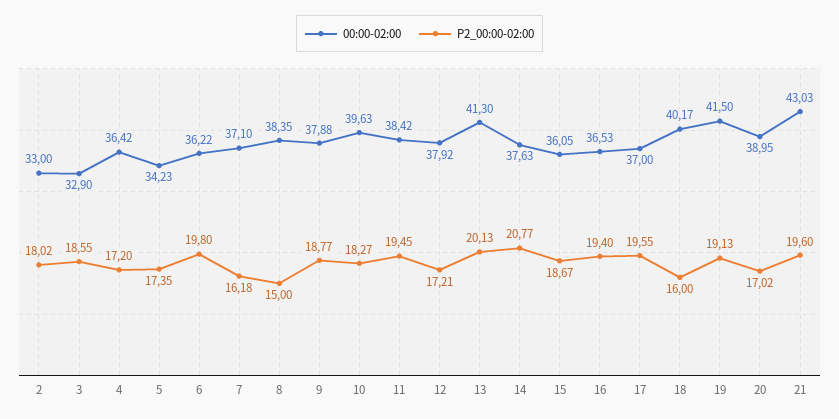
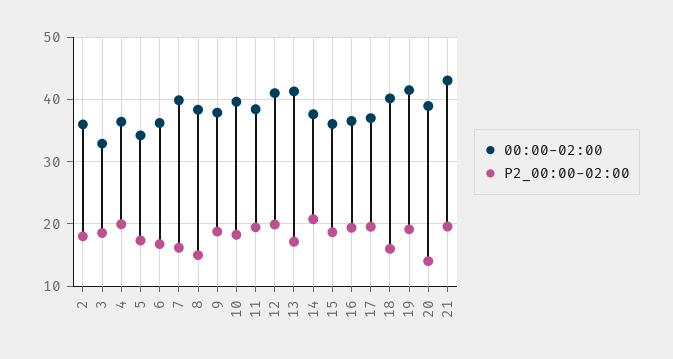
  {
    "00:00-02:00": {
-     "2": 33,
+     "2": 36,
      "3": 32.9,
      "4": 36.42,
      "5": 34.23,
      "6": 36.22,
-     "7": 37.1,
+     "7": 40,
      "8": 38.35,
      "9": 37.88,
      "10": 39.63,
      "11": 38.42,
-     "12": 37.92,
+     "12": 41,
      "13": 41.3,
      "14": 37.63,
      "15": 36.05,
      "16": 36.53,
      "17": 37,
      "18": 40.17,
      "19": 41.5,
      "20": 38.95,
      "21": 43.03
    },
    "P2_00:00-02:00": {
      "2": 18.02,
      "3": 18.55,
-     "4": 17.2,
+     "4": 20,
      "5": 17.35,
-     "6": 19.8,
+     "6": 17,
      "7": 16.18,
      "8": 15,
      "9": 18.77,
      "10": 18.27,
      "11": 19.45,
-     "12": 17.21,
+     "12": 20,
-     "13": 20.13,
+     "13": 17,
      "14": 20.77,
      "15": 18.67,
      "16": 19.4,
      "17": 19.55,
      "18": 16,
      "19": 19.13,
-     "20": 17.02,
+     "20": 14,
      "21": 19.6
    }
  }

